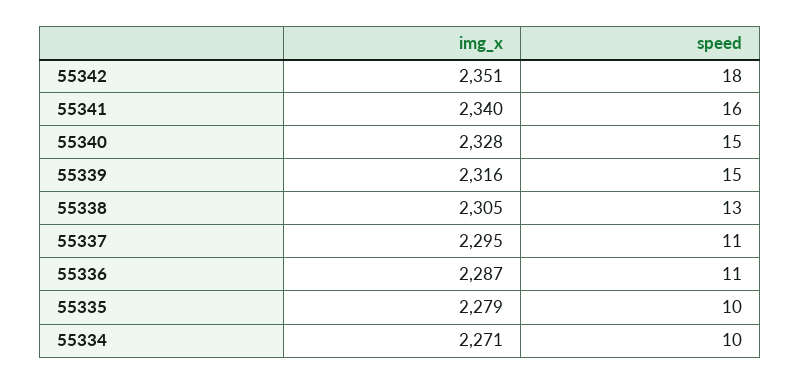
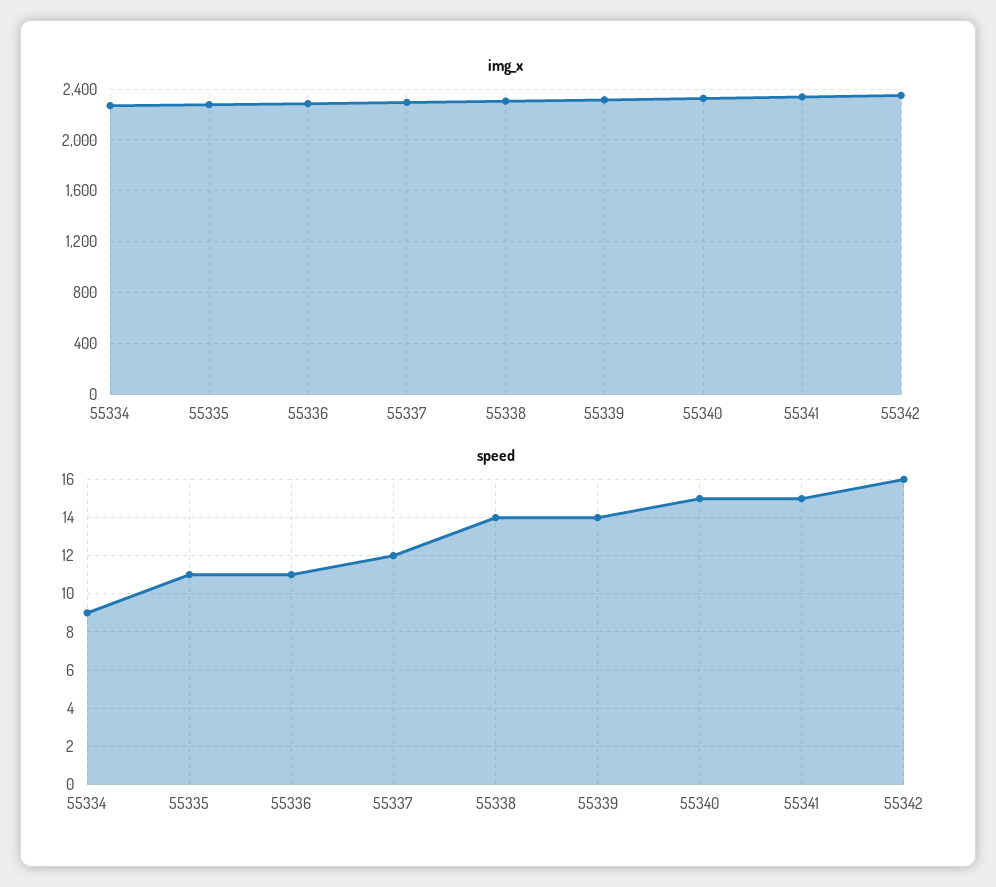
  {
    "img_x": {
      "55342": 2351,
      "55341": 2340,
      "55340": 2328,
      "55339": 2316,
      "55338": 2305,
      "55337": 2295,
      "55336": 2287,
      "55335": 2279,
      "55334": 2271
    },
    "speed": {
-     "55342": 18,
+     "55342": 16,
-     "55341": 16,
+     "55341": 15,
      "55340": 15,
-     "55339": 15,
+     "55339": 14,
-     "55338": 13,
+     "55338": 14,
-     "55337": 11,
+     "55337": 12,
      "55336": 11,
-     "55335": 10,
+     "55335": 11,
-     "55334": 10
+     "55334": 9
    }
  }

